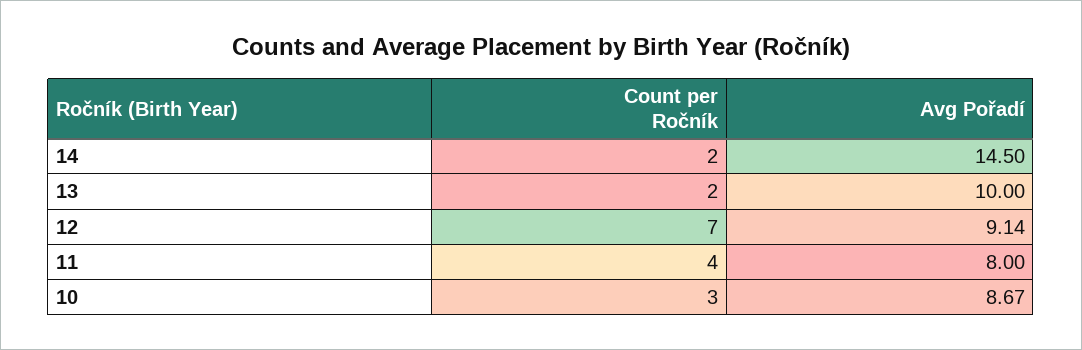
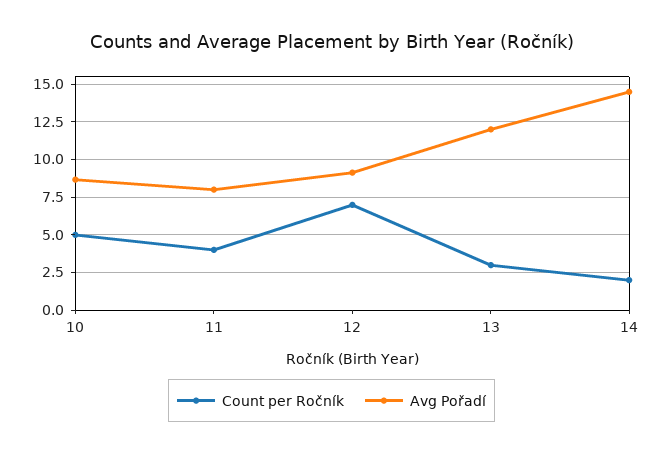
  {
    "Count per Ročník": {
      "14": 2,
-     "13": 2,
+     "13": 3,
      "12": 7,
      "11": 4,
-     "10": 3
+     "10": 5
    },
    "Avg Pořadí": {
      "14": 14.5,
-     "13": 10,
+     "13": 12,
      "12": 9.14,
      "11": 8,
      "10": 8.67
    }
  }

